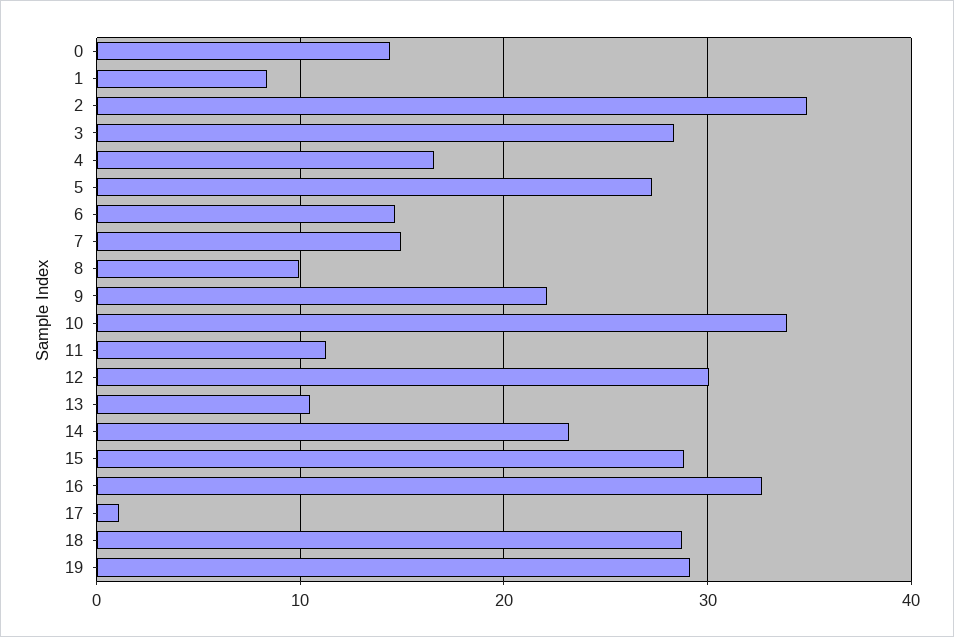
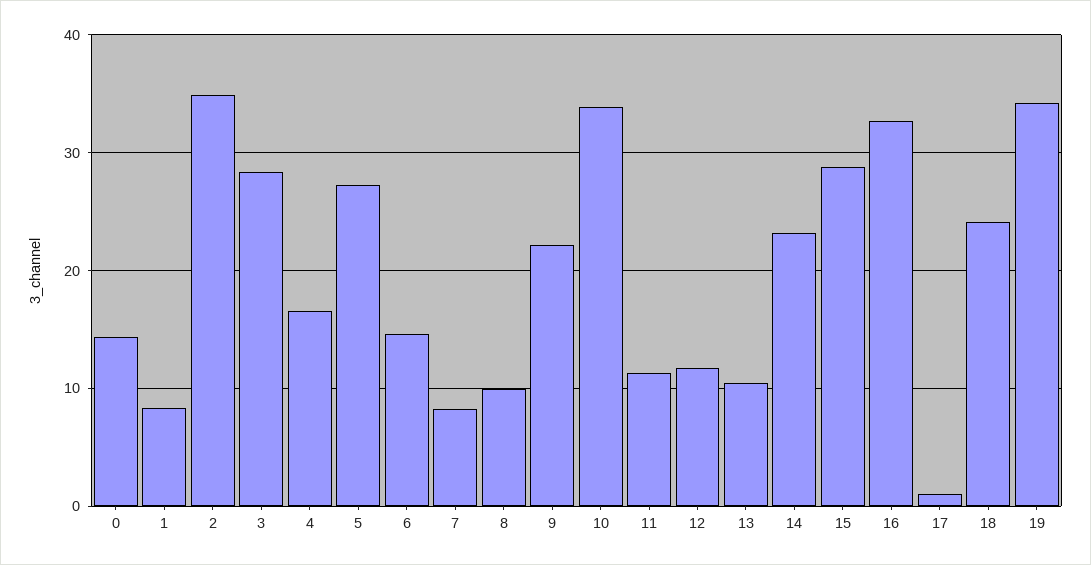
  {
    "0": 14,
    "1": 8,
    "2": 35,
    "3": 28,
    "4": 17,
    "5": 27,
    "6": 15,
-   "7": 15,
+   "7": 8,
    "8": 10,
    "9": 22,
    "10": 34,
    "11": 11,
-   "12": 30,
+   "12": 12,
    "13": 10,
    "14": 23,
    "15": 29,
    "16": 33,
    "17": 1,
-   "18": 29,
+   "18": 24,
-   "19": 29
+   "19": 34
  }

